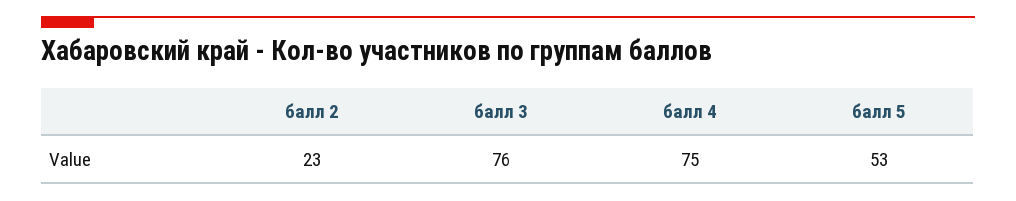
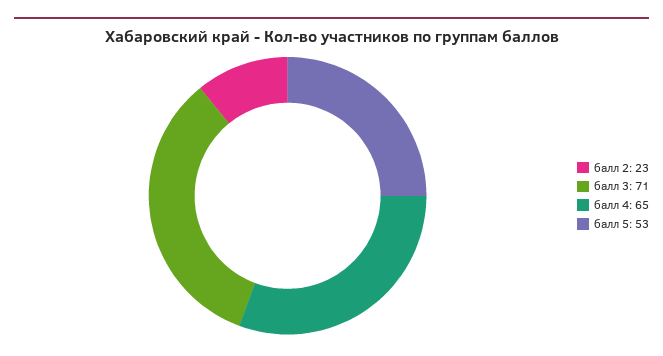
  {
    "балл 2": 23,
-   "балл 3": 76,
+   "балл 3": 71,
-   "балл 4": 75,
+   "балл 4": 65,
    "балл 5": 53
  }

